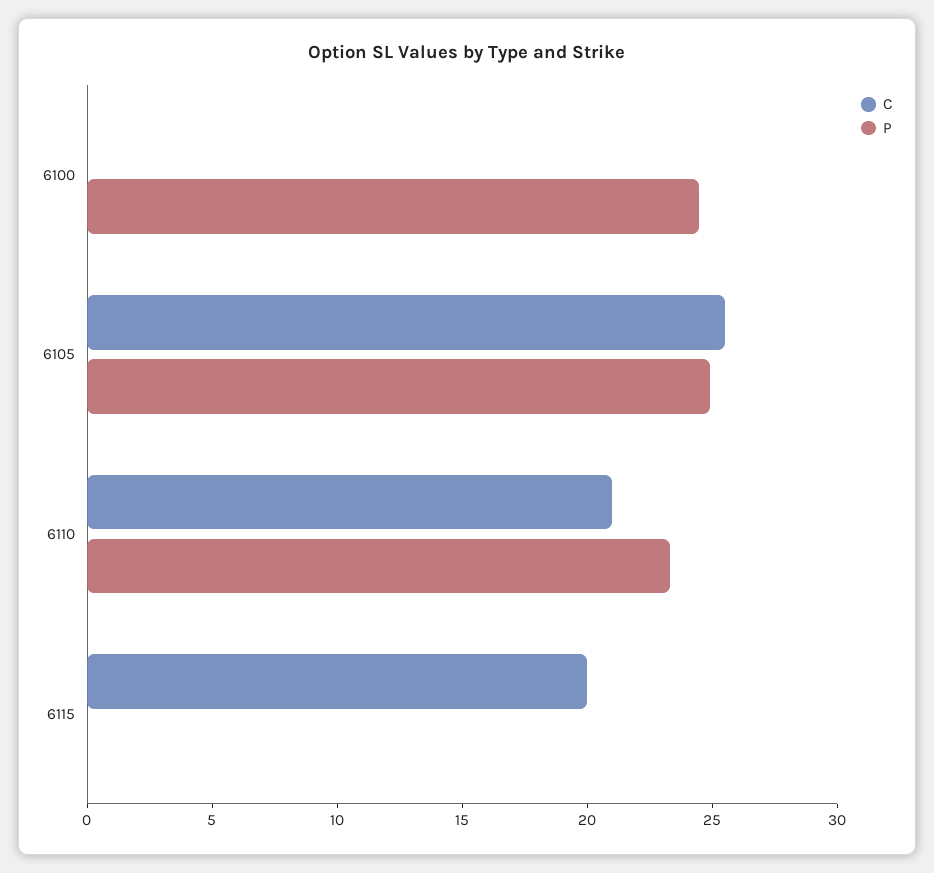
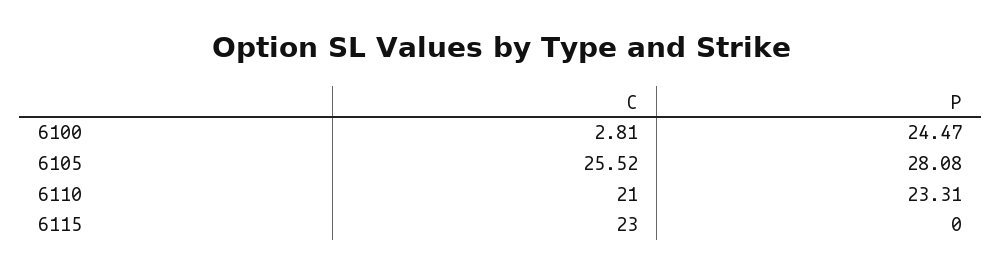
  {
    "C": {
-     "6100": 0,
+     "6100": 2.81,
      "6105": 25.52,
      "6110": 21,
-     "6115": 20
+     "6115": 23
    },
    "P": {
      "6100": 24.47,
-     "6105": 25,
+     "6105": 28.08,
      "6110": 23.31,
      "6115": 0
    }
  }

